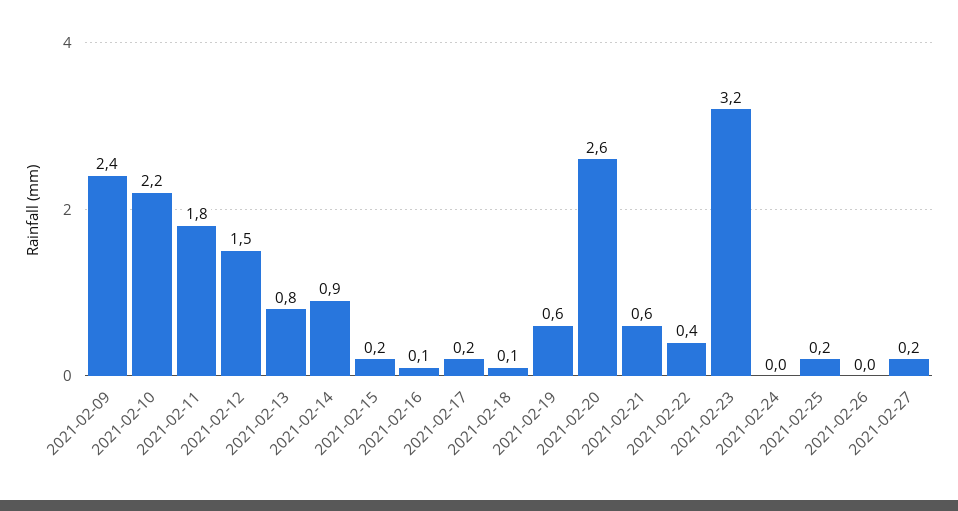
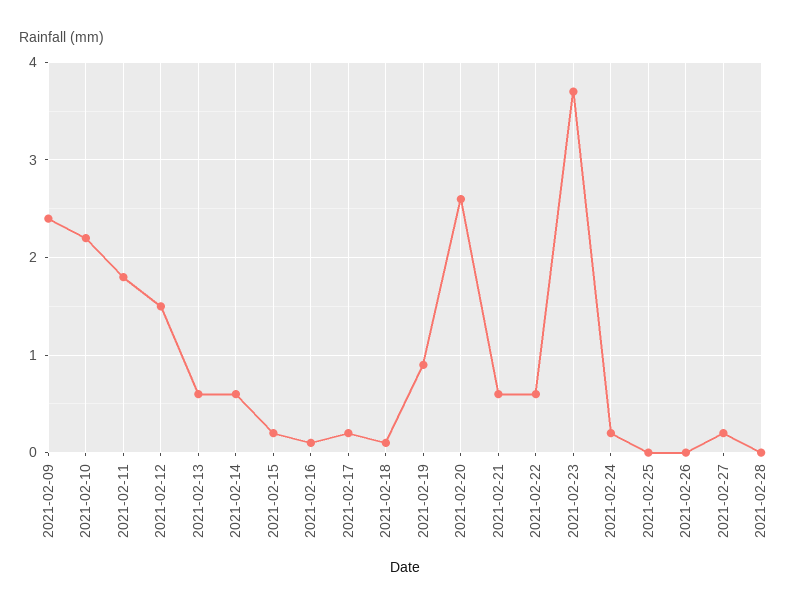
  {
    "2021-02-09": 2.4,
    "2021-02-10": 2.2,
    "2021-02-11": 1.8,
    "2021-02-12": 1.5,
-   "2021-02-13": 0.8,
+   "2021-02-13": 0.6,
-   "2021-02-14": 0.9,
+   "2021-02-14": 0.6,
    "2021-02-15": 0.2,
    "2021-02-16": 0.1,
    "2021-02-17": 0.2,
    "2021-02-18": 0.1,
-   "2021-02-19": 0.6,
+   "2021-02-19": 0.9,
    "2021-02-20": 2.6,
    "2021-02-21": 0.6,
-   "2021-02-22": 0.4,
+   "2021-02-22": 0.6,
-   "2021-02-23": 3.2,
+   "2021-02-23": 3.7,
-   "2021-02-24": 0,
+   "2021-02-24": 0.2,
-   "2021-02-25": 0.2,
+   "2021-02-25": 0,
    "2021-02-26": 0,
-   "2021-02-27": 0.2
+   "2021-02-27": 0.2,
+   "2021-02-28": 0
  }

